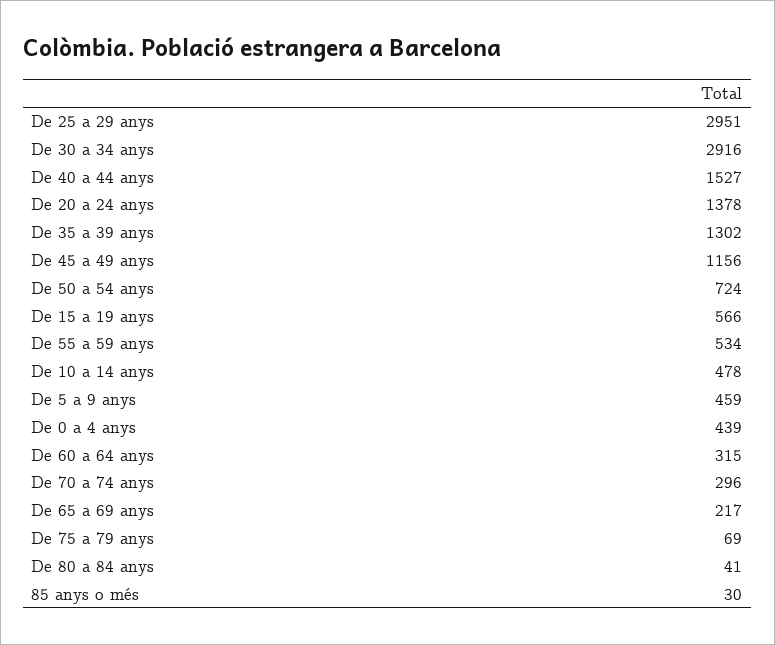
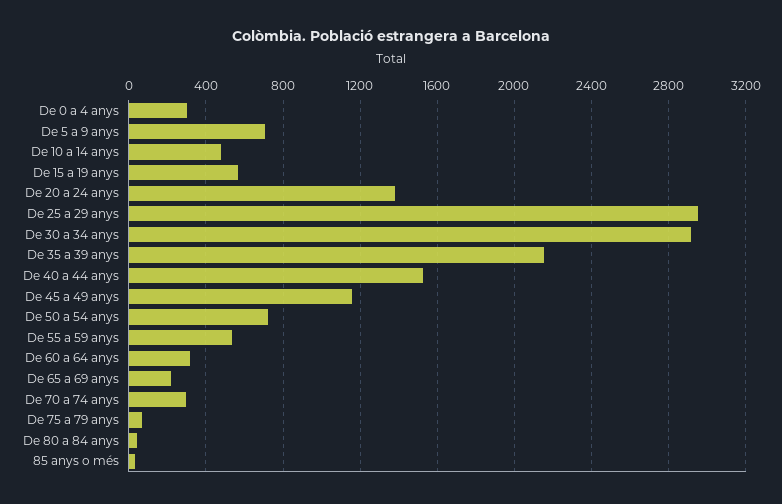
  {
    "De 25 a 29 anys": 2951,
    "De 30 a 34 anys": 2916,
    "De 40 a 44 anys": 1527,
    "De 20 a 24 anys": 1378,
-   "De 35 a 39 anys": 1302,
+   "De 35 a 39 anys": 2150,
    "De 45 a 49 anys": 1156,
    "De 50 a 54 anys": 724,
    "De 15 a 19 anys": 566,
    "De 55 a 59 anys": 534,
    "De 10 a 14 anys": 478,
-   "De 5 a 9 anys": 459,
+   "De 5 a 9 anys": 700,
-   "De 0 a 4 anys": 439,
+   "De 0 a 4 anys": 300,
    "De 60 a 64 anys": 315,
    "De 70 a 74 anys": 296,
    "De 65 a 69 anys": 217,
    "De 75 a 79 anys": 69,
    "De 80 a 84 anys": 41,
    "85 anys o més": 30
  }

